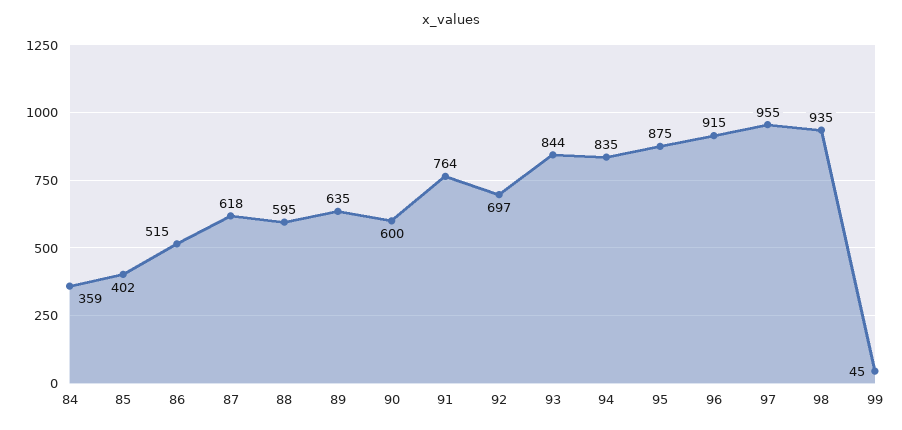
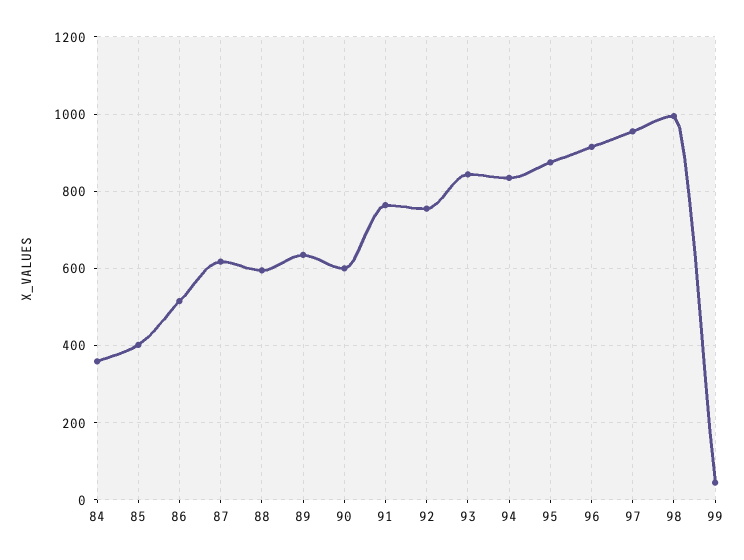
  {
    "84": 359,
    "85": 402,
    "86": 515,
    "87": 618,
    "88": 595,
    "89": 635,
    "90": 600,
    "91": 764,
-   "92": 697,
+   "92": 760,
    "93": 844,
    "94": 835,
    "95": 875,
    "96": 915,
    "97": 955,
-   "98": 935,
+   "98": 1000,
    "99": 45
  }

